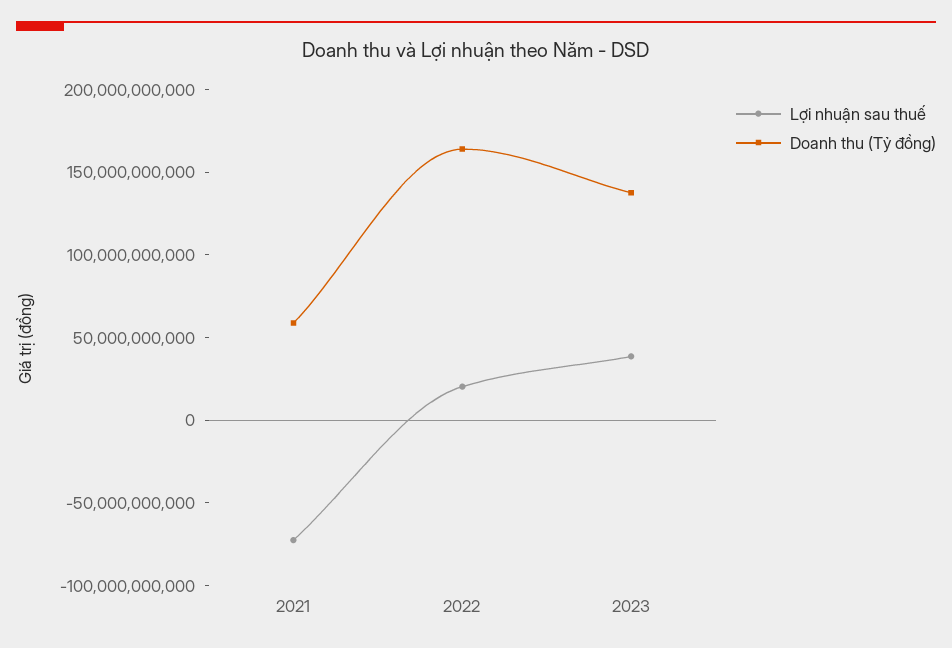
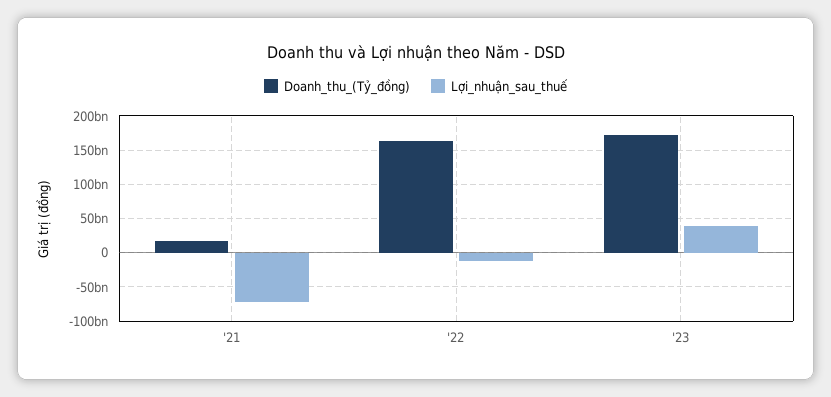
  {
    "Lợi nhuận sau thuế": {
      "2021": -70000000000,
-     "2022": 20000000000,
+     "2022": -10000000000,
      "2023": 40000000000
    },
    "Doanh thu (Tỷ đồng)": {
-     "2021": 60000000000,
+     "2021": 20000000000,
      "2022": 160000000000,
-     "2023": 140000000000
+     "2023": 170000000000
    }
  }

